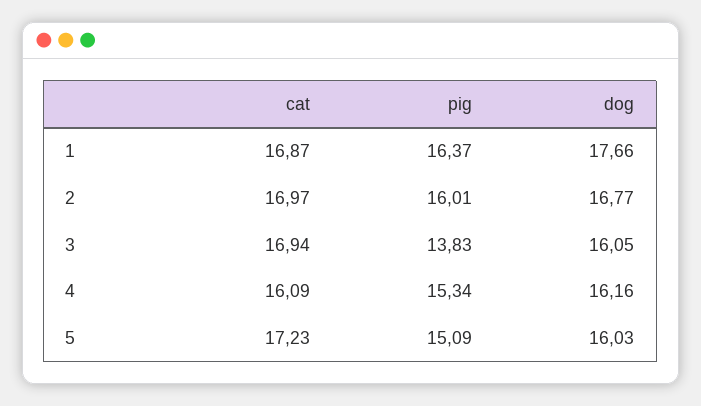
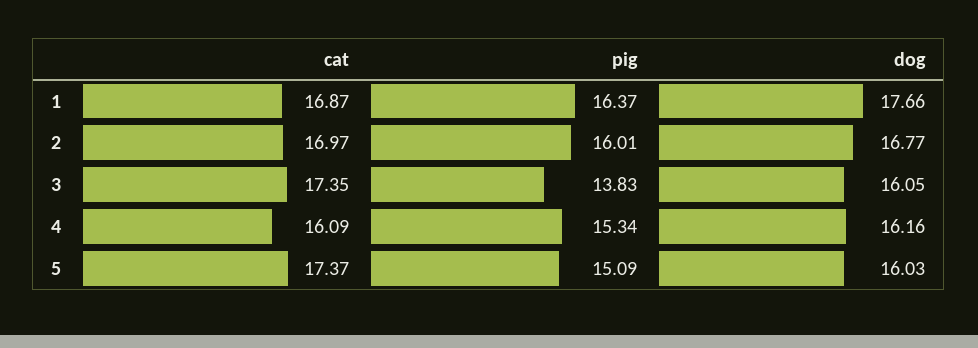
  {
    "cat": {
      "1": 16.87,
      "2": 16.97,
-     "3": 16.94,
+     "3": 17.35,
      "4": 16.09,
-     "5": 17.23
+     "5": 17.37
    },
    "pig": {
      "1": 16.37,
      "2": 16.01,
      "3": 13.83,
      "4": 15.34,
      "5": 15.09
    },
    "dog": {
      "1": 17.66,
      "2": 16.77,
      "3": 16.05,
      "4": 16.16,
      "5": 16.03
    }
  }

